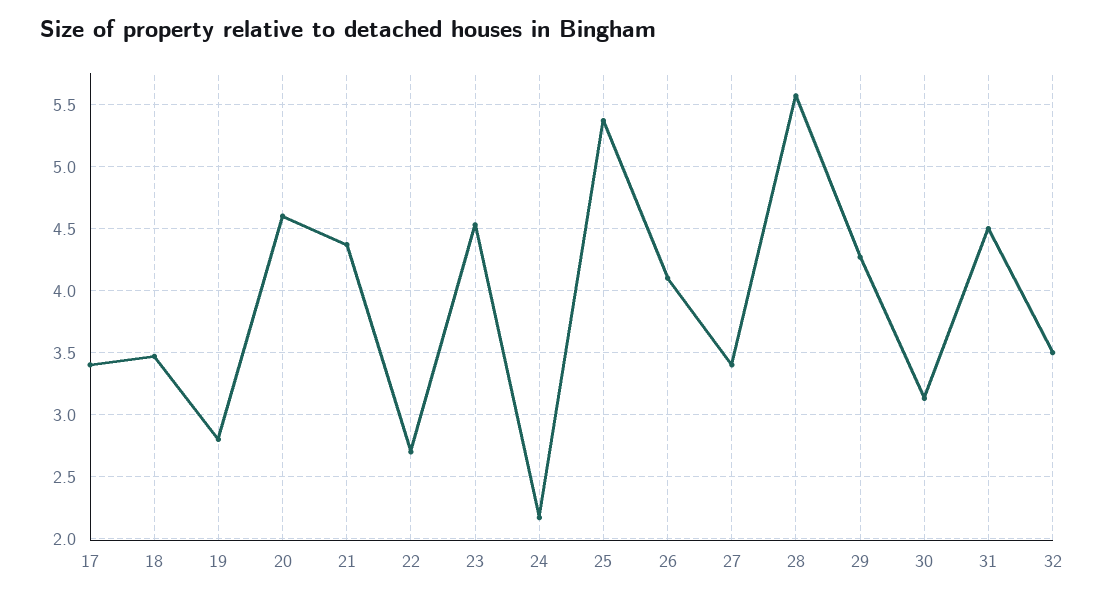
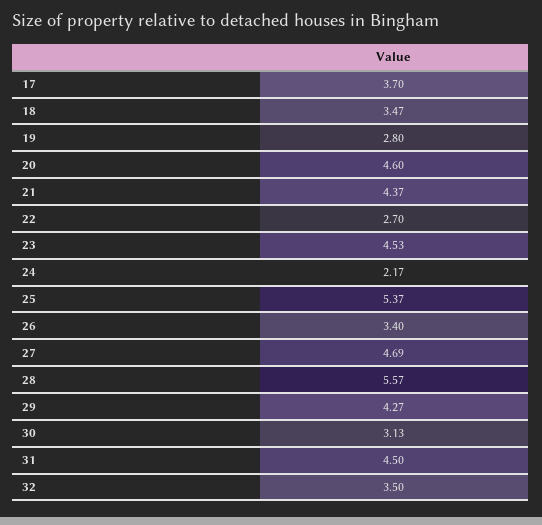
  {
-   "17": 3.4,
+   "17": 3.7,
    "18": 3.47,
    "19": 2.8,
    "20": 4.6,
    "21": 4.37,
    "22": 2.7,
    "23": 4.53,
    "24": 2.17,
    "25": 5.37,
-   "26": 4.1,
+   "26": 3.4,
-   "27": 3.4,
+   "27": 4.69,
    "28": 5.57,
    "29": 4.27,
    "30": 3.13,
    "31": 4.5,
    "32": 3.5
  }

